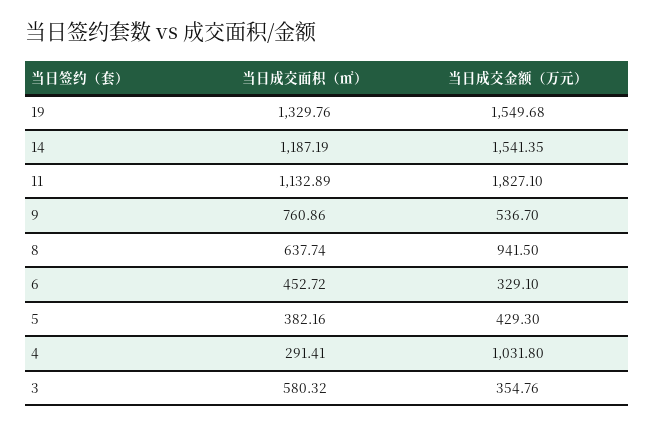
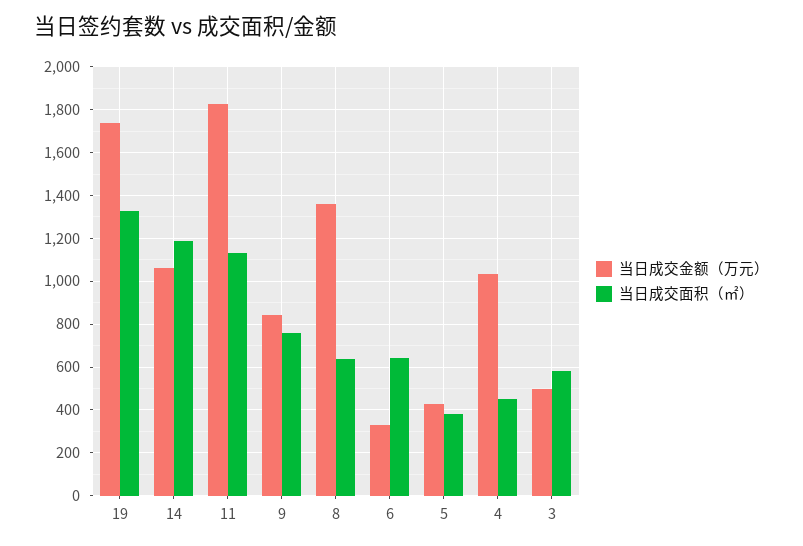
  {
    "当日成交面积（㎡）": {
      "19": 1329.76,
      "14": 1187.19,
      "11": 1132.89,
      "9": 760.86,
      "8": 637.74,
-     "6": 452.72,
+     "6": 650,
      "5": 382.16,
-     "4": 291.41,
+     "4": 450,
      "3": 580.32
    },
    "当日成交金额（万元）": {
-     "19": 1549.68,
+     "19": 1750,
-     "14": 1541.35,
+     "14": 1050,
      "11": 1827.1,
-     "9": 536.7,
+     "9": 850,
-     "8": 941.5,
+     "8": 1350,
      "6": 329.1,
      "5": 429.3,
      "4": 1031.8,
-     "3": 354.76
+     "3": 500
    }
  }

